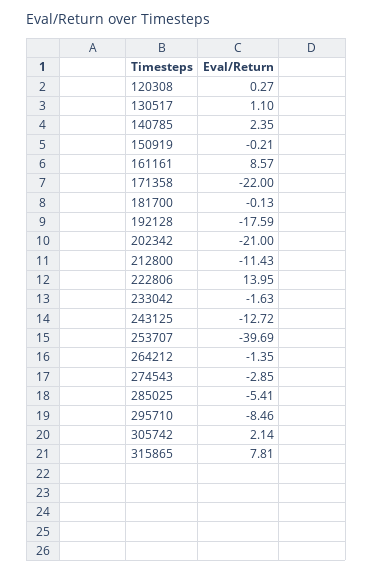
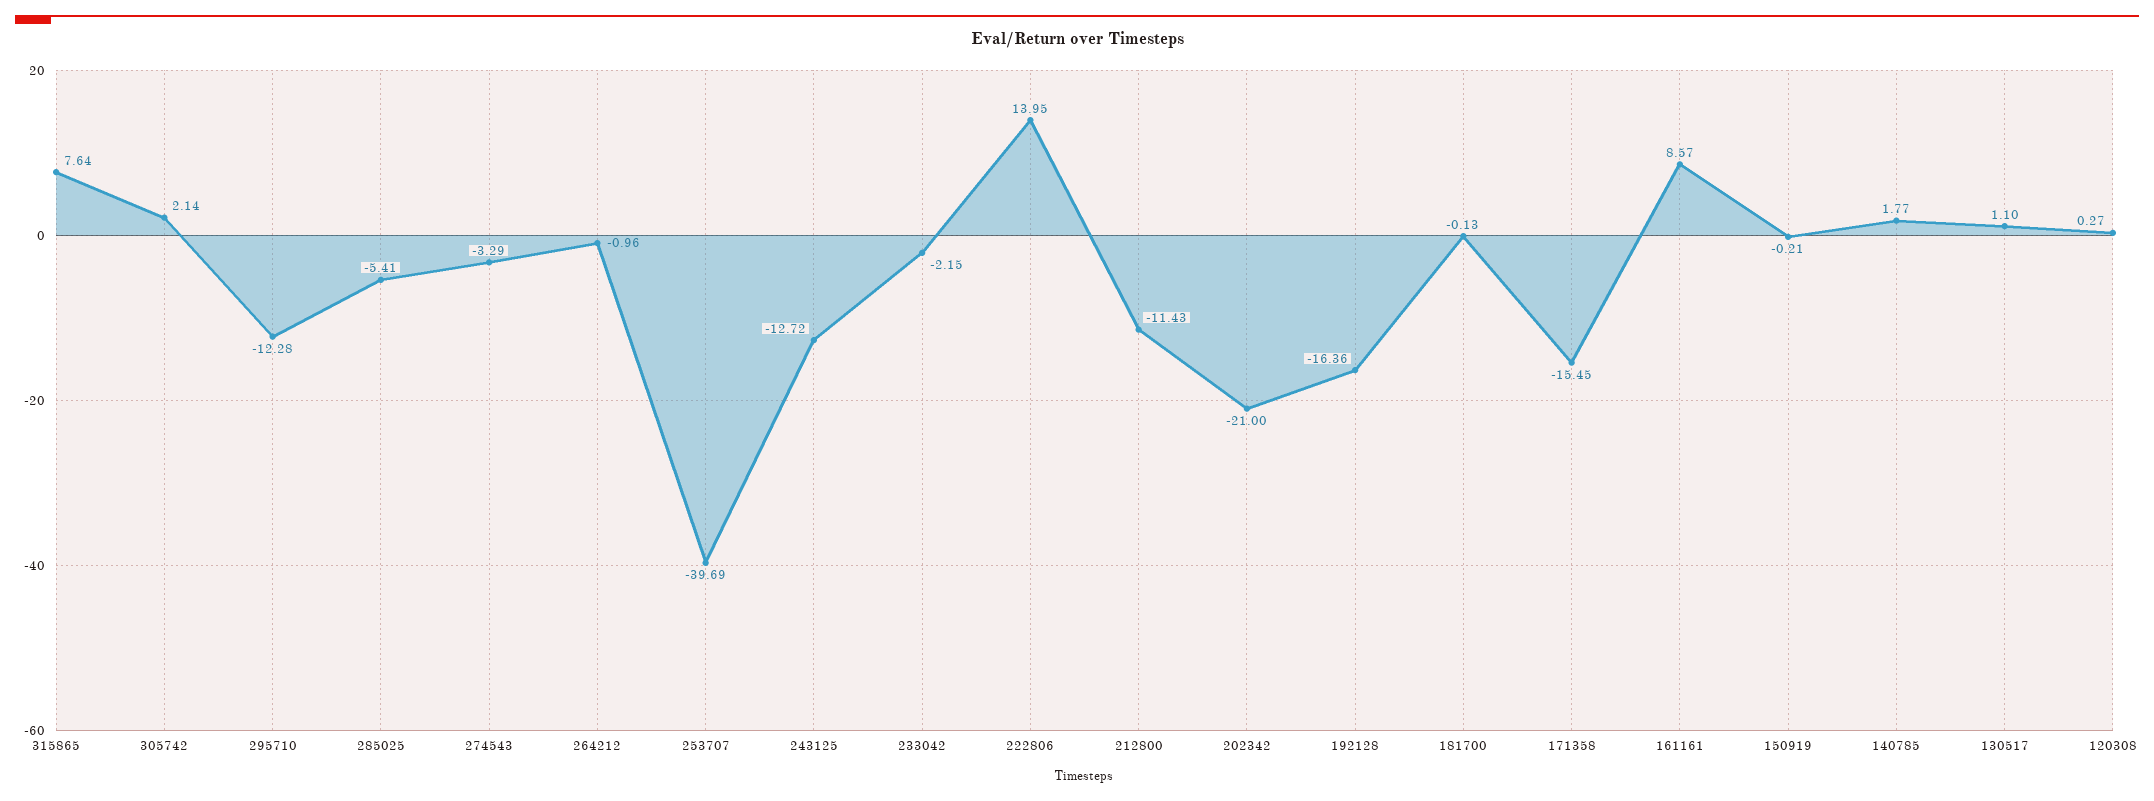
  {
    "120308": 0.27,
    "130517": 1.1,
-   "140785": 2.35,
+   "140785": 1.77,
    "150919": -0.21,
    "161161": 8.57,
-   "171358": -22,
+   "171358": -15.45,
    "181700": -0.13,
-   "192128": -17.59,
+   "192128": -16.36,
    "202342": -21,
    "212800": -11.43,
    "222806": 13.95,
-   "233042": -1.63,
+   "233042": -2.15,
    "243125": -12.72,
    "253707": -39.69,
-   "264212": -1.35,
+   "264212": -0.96,
-   "274543": -2.85,
+   "274543": -3.29,
    "285025": -5.41,
-   "295710": -8.46,
+   "295710": -12.28,
    "305742": 2.14,
-   "315865": 7.81
+   "315865": 7.64
  }

